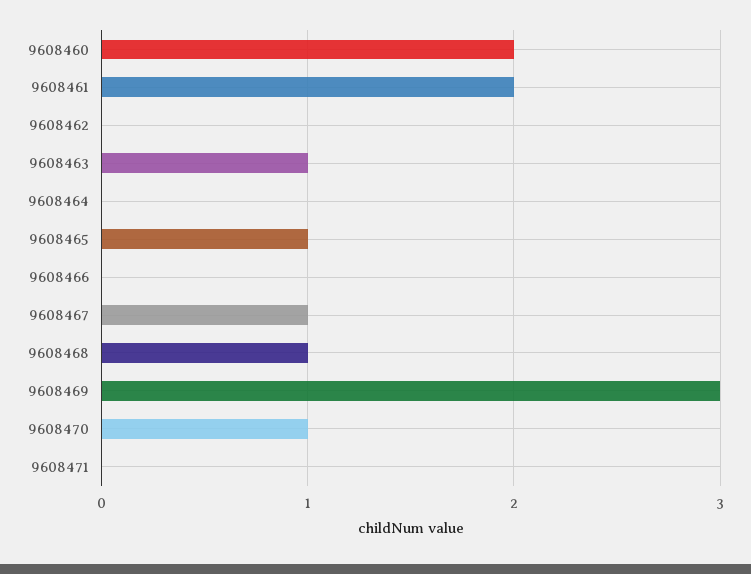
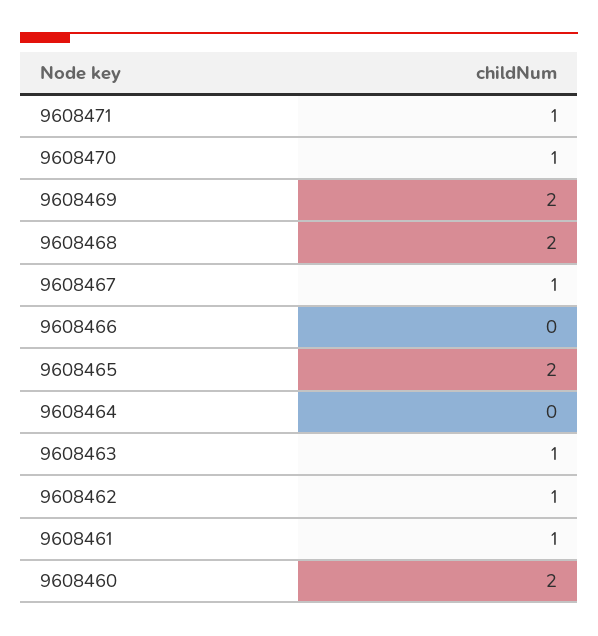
  {
    "9608460": 2,
-   "9608461": 2,
+   "9608461": 1,
-   "9608462": 0,
+   "9608462": 1,
    "9608463": 1,
    "9608464": 0,
-   "9608465": 1,
+   "9608465": 2,
    "9608466": 0,
    "9608467": 1,
-   "9608468": 1,
+   "9608468": 2,
-   "9608469": 3,
+   "9608469": 2,
    "9608470": 1,
-   "9608471": 0
+   "9608471": 1
  }

